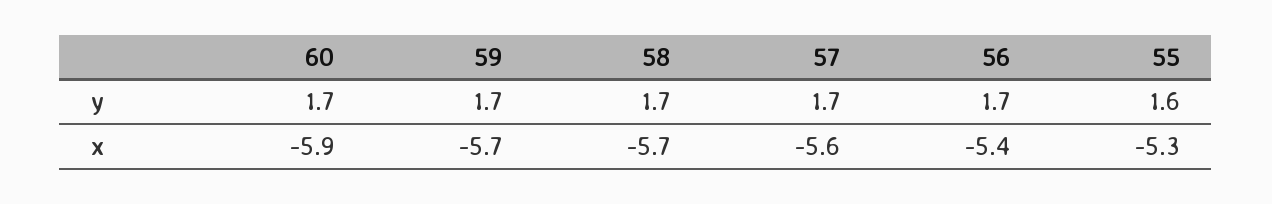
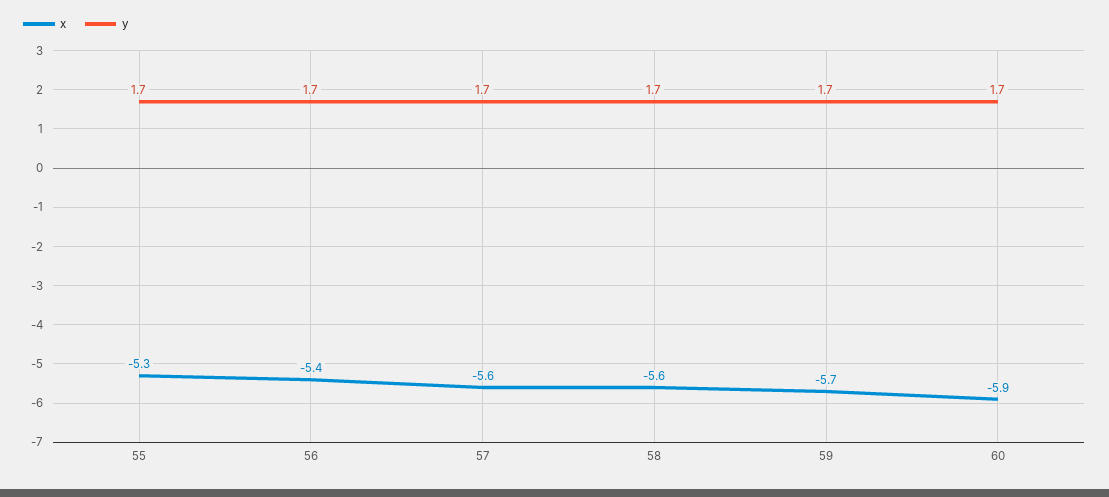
  {
    "y": {
      "60": 1.7,
      "59": 1.7,
      "58": 1.7,
      "57": 1.7,
      "56": 1.7,
-     "55": 1.6
+     "55": 1.7
    },
    "x": {
      "60": -5.9,
      "59": -5.7,
-     "58": -5.7,
+     "58": -5.6,
      "57": -5.6,
      "56": -5.4,
      "55": -5.3
    }
  }

